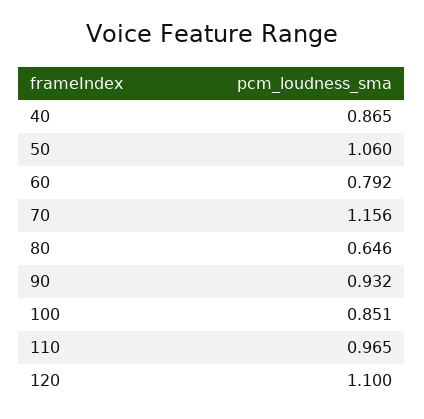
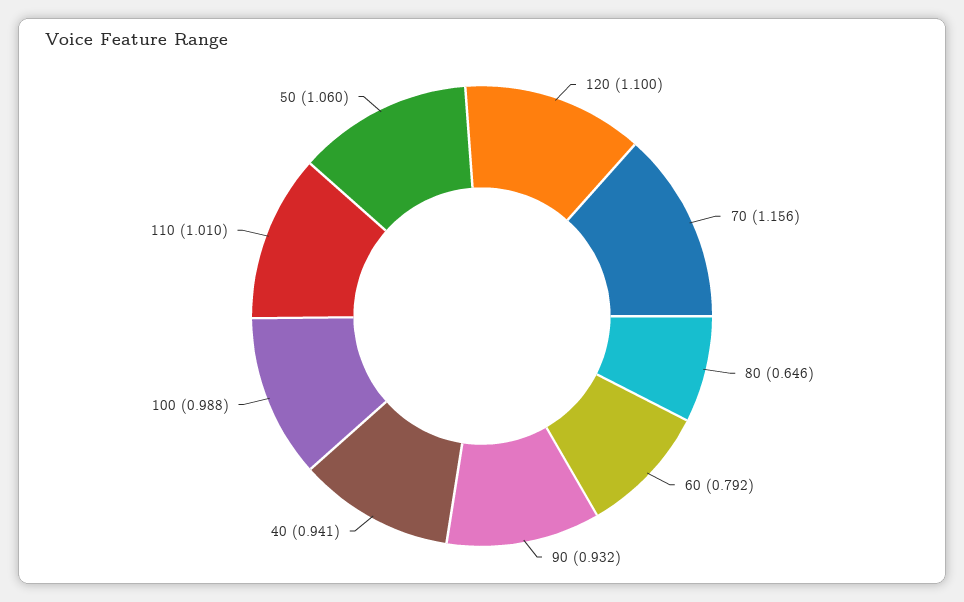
  {
-   "40": 0.865,
+   "40": 0.941,
    "50": 1.06,
    "60": 0.792,
    "70": 1.156,
    "80": 0.646,
    "90": 0.932,
-   "100": 0.851,
+   "100": 0.988,
-   "110": 0.965,
+   "110": 1.01,
    "120": 1.1
  }

